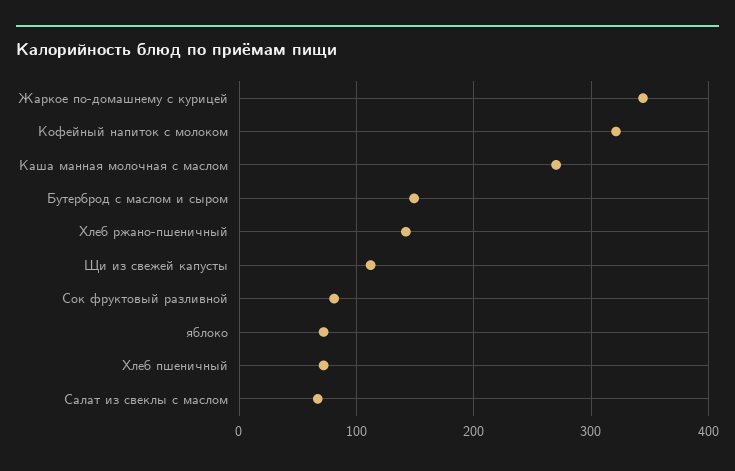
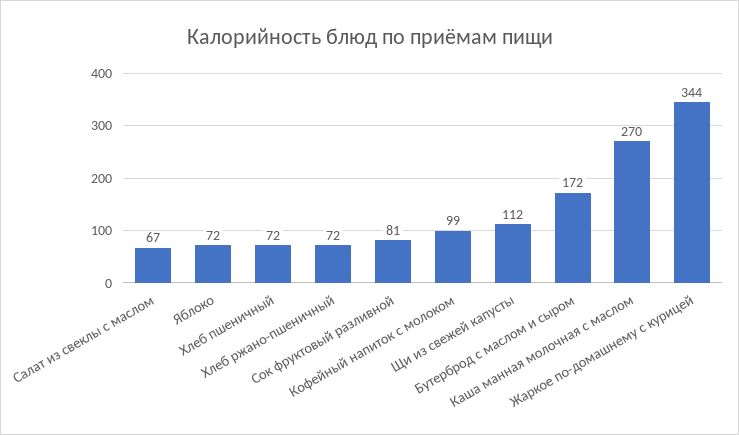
  {
    "Жаркое по-домашнему с курицей": 344,
-   "Кофейный напиток с молоком": 320,
+   "Кофейный напиток с молоком": 99,
    "Каша манная молочная с маслом": 270,
-   "Бутерброд с маслом и сыром": 150,
+   "Бутерброд с маслом и сыром": 172,
-   "Хлеб ржано-пшеничный": 140,
+   "Хлеб ржано-пшеничный": 72,
    "Щи из свежей капусты": 112,
    "Сок фруктовый разливной": 81,
    "яблоко": 72,
    "Хлеб пшеничный": 72,
    "Салат из свеклы с маслом": 67
  }

